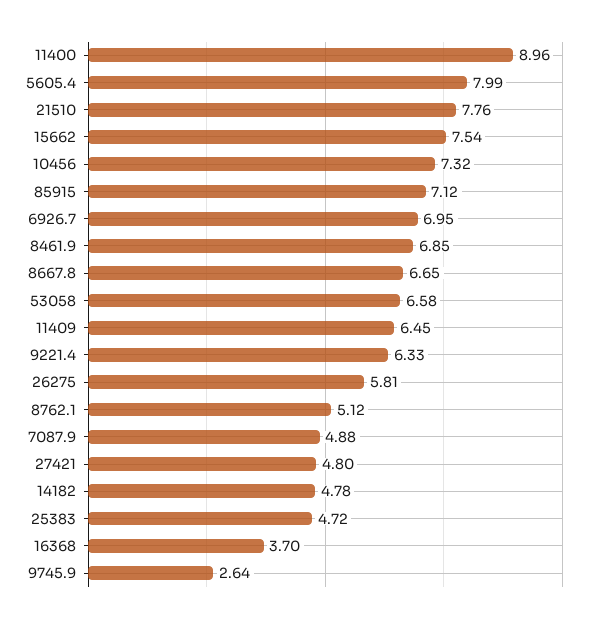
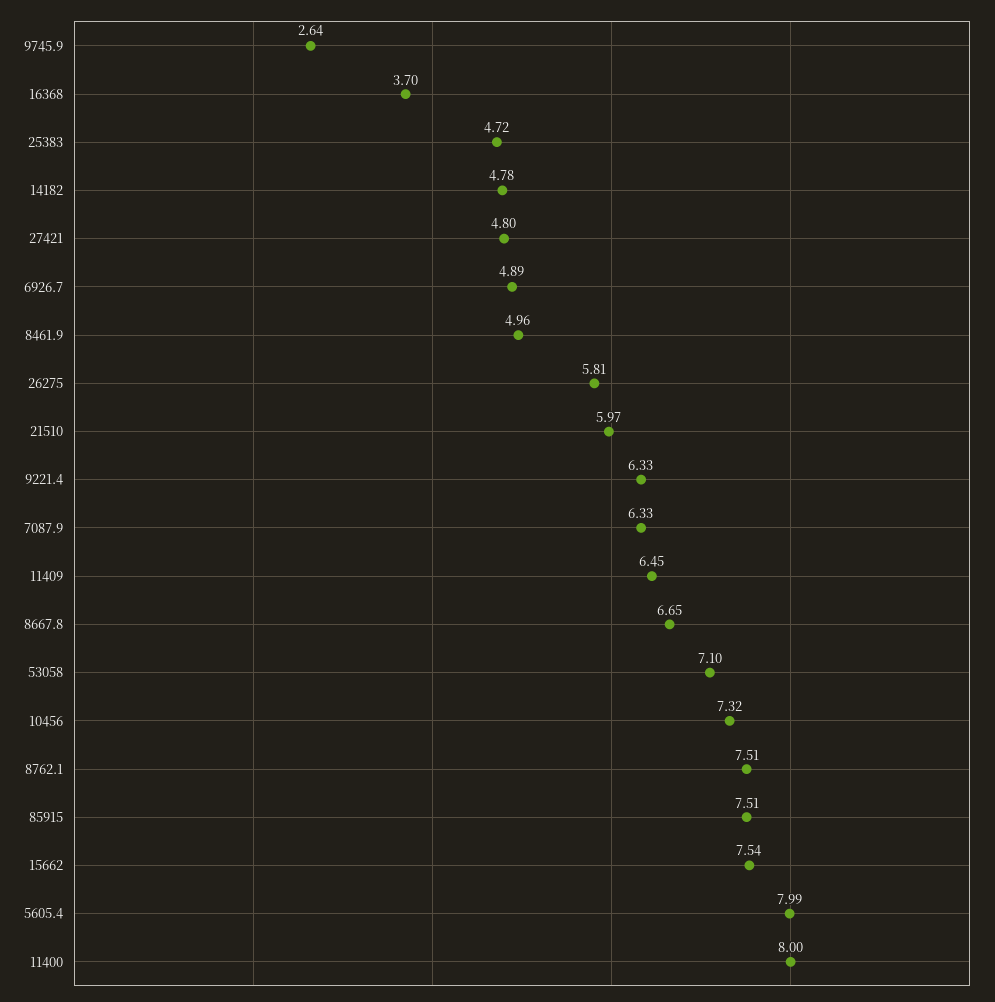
  {
-   "11400": 8.96,
+   "11400": 8,
    "5605.4": 7.99,
-   "21510": 7.76,
+   "21510": 5.97,
    "15662": 7.54,
    "10456": 7.32,
-   "85915": 7.12,
+   "85915": 7.51,
-   "6926.7": 6.95,
+   "6926.7": 4.89,
-   "8461.9": 6.85,
+   "8461.9": 4.96,
    "8667.8": 6.65,
-   "53058": 6.58,
+   "53058": 7.1,
    "11409": 6.45,
    "9221.4": 6.33,
    "26275": 5.81,
-   "8762.1": 5.12,
+   "8762.1": 7.51,
-   "7087.9": 4.88,
+   "7087.9": 6.33,
    "27421": 4.8,
    "14182": 4.78,
    "25383": 4.72,
    "16368": 3.7,
    "9745.9": 2.64
  }

